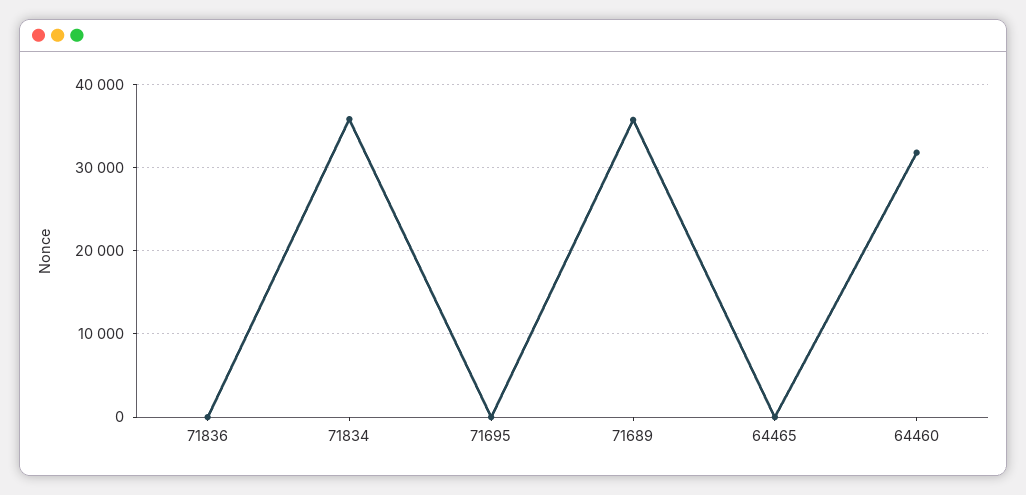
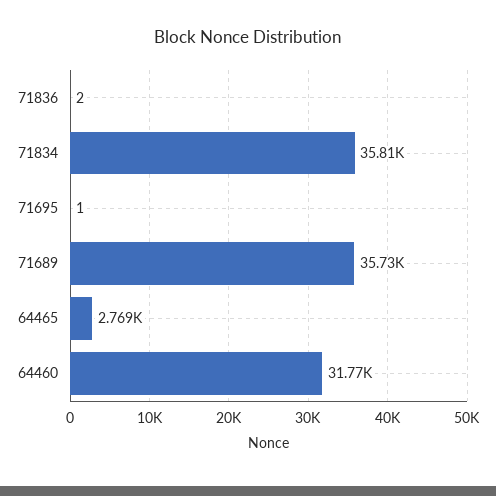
  {
    "71836": 2,
    "71834": 35810,
    "71695": 1,
    "71689": 35730,
-   "64465": 0,
+   "64465": 2769,
    "64460": 31770
  }

